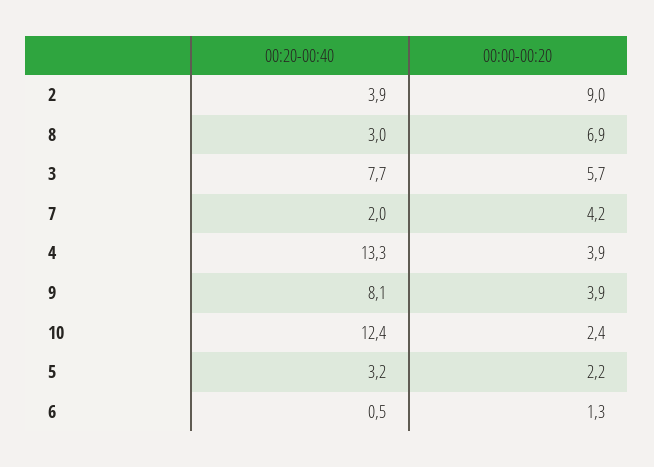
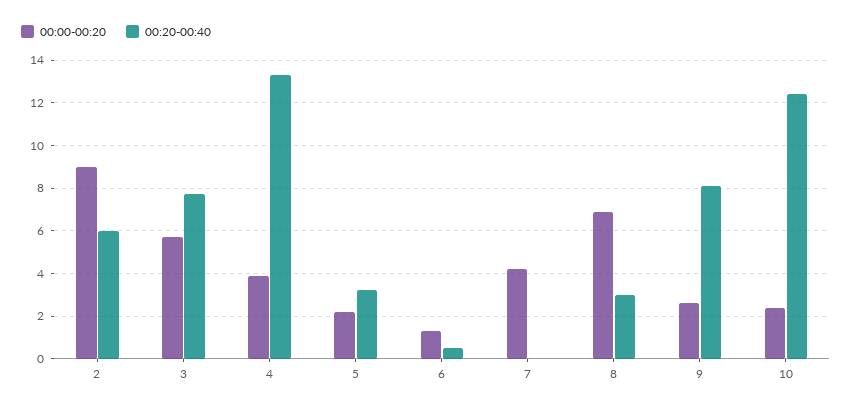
  {
    "00:20-00:40": {
-     "2": 3.9,
+     "2": 6,
      "8": 3,
      "3": 7.7,
-     "7": 2,
+     "7": 0,
      "4": 13.3,
      "9": 8.1,
      "10": 12.4,
      "5": 3.2,
      "6": 0.5
    },
    "00:00-00:20": {
      "2": 9,
      "8": 6.9,
      "3": 5.7,
      "7": 4.2,
      "4": 3.9,
-     "9": 3.9,
+     "9": 2.5,
      "10": 2.4,
      "5": 2.2,
      "6": 1.3
    }
  }

